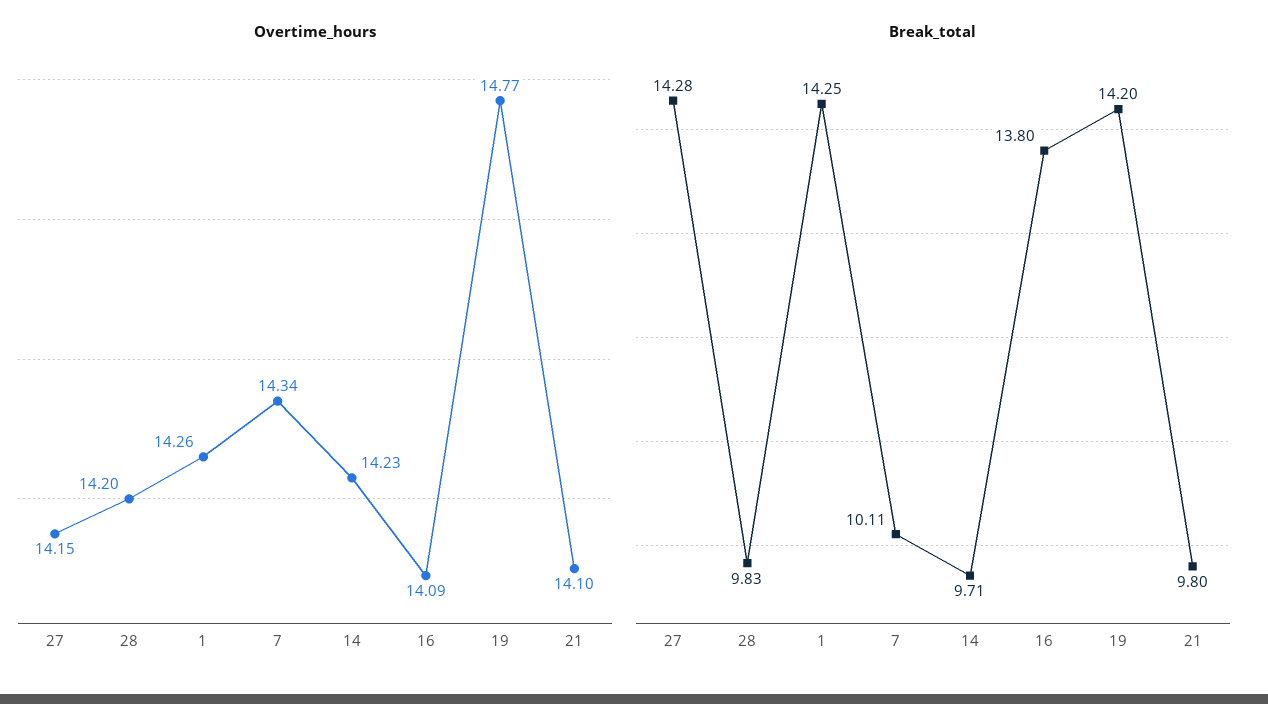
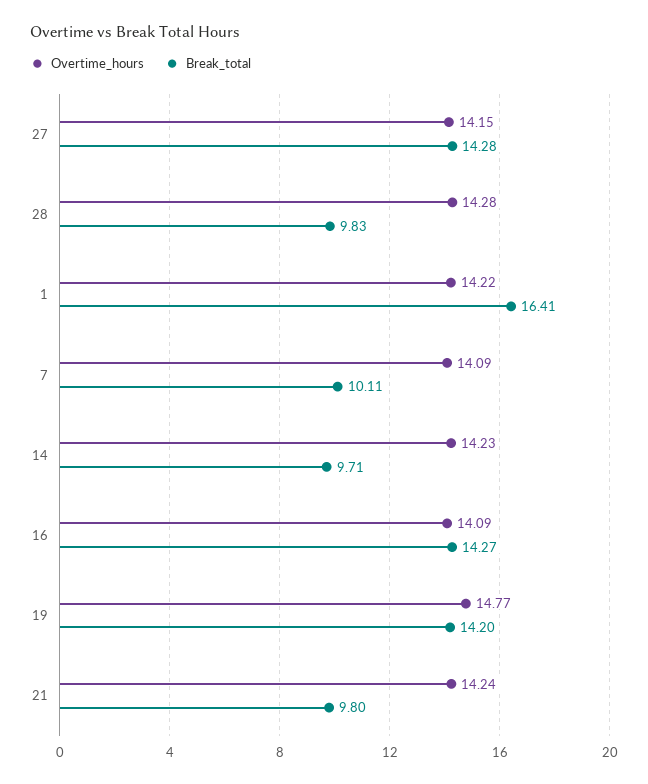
  {
    "Overtime_hours": {
      "27": 14.15,
-     "28": 14.2,
+     "28": 14.28,
-     "1": 14.26,
+     "1": 14.22,
-     "7": 14.34,
+     "7": 14.09,
      "14": 14.23,
      "16": 14.09,
      "19": 14.77,
-     "21": 14.1
+     "21": 14.24
    },
    "Break_total": {
      "27": 14.28,
      "28": 9.83,
-     "1": 14.25,
+     "1": 16.41,
      "7": 10.11,
      "14": 9.71,
-     "16": 13.8,
+     "16": 14.27,
      "19": 14.2,
      "21": 9.8
    }
  }

